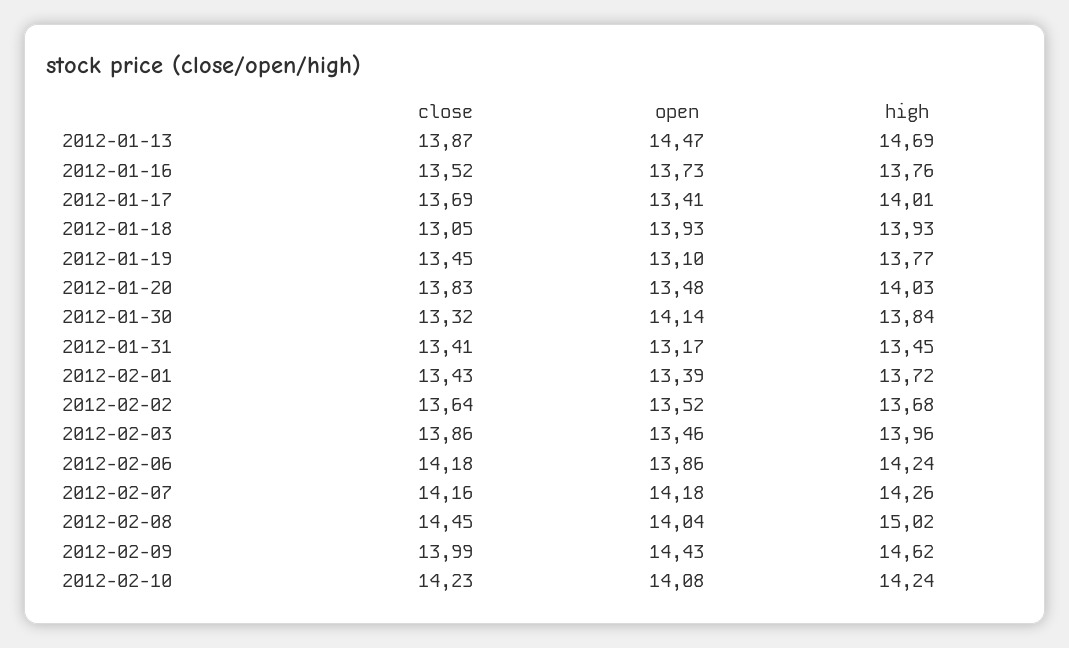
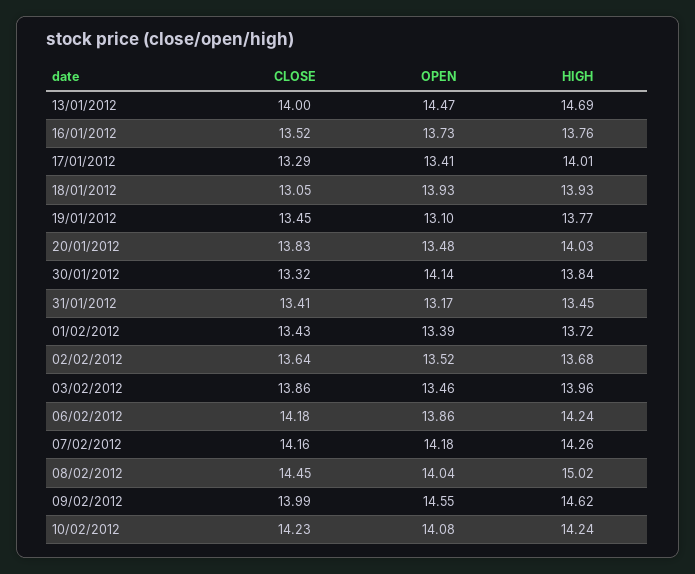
  {
    "close": {
-     "2012-01-13": 13.87,
+     "2012-01-13": 14,
      "2012-01-16": 13.52,
-     "2012-01-17": 13.69,
+     "2012-01-17": 13.29,
      "2012-01-18": 13.05,
      "2012-01-19": 13.45,
      "2012-01-20": 13.83,
      "2012-01-30": 13.32,
      "2012-01-31": 13.41,
      "2012-02-01": 13.43,
      "2012-02-02": 13.64,
      "2012-02-03": 13.86,
      "2012-02-06": 14.18,
      "2012-02-07": 14.16,
      "2012-02-08": 14.45,
      "2012-02-09": 13.99,
      "2012-02-10": 14.23
    },
    "open": {
      "2012-01-13": 14.47,
      "2012-01-16": 13.73,
      "2012-01-17": 13.41,
      "2012-01-18": 13.93,
      "2012-01-19": 13.1,
      "2012-01-20": 13.48,
      "2012-01-30": 14.14,
      "2012-01-31": 13.17,
      "2012-02-01": 13.39,
      "2012-02-02": 13.52,
      "2012-02-03": 13.46,
      "2012-02-06": 13.86,
      "2012-02-07": 14.18,
      "2012-02-08": 14.04,
-     "2012-02-09": 14.43,
+     "2012-02-09": 14.55,
      "2012-02-10": 14.08
    },
    "high": {
      "2012-01-13": 14.69,
      "2012-01-16": 13.76,
      "2012-01-17": 14.01,
      "2012-01-18": 13.93,
      "2012-01-19": 13.77,
      "2012-01-20": 14.03,
      "2012-01-30": 13.84,
      "2012-01-31": 13.45,
      "2012-02-01": 13.72,
      "2012-02-02": 13.68,
      "2012-02-03": 13.96,
      "2012-02-06": 14.24,
      "2012-02-07": 14.26,
      "2012-02-08": 15.02,
      "2012-02-09": 14.62,
      "2012-02-10": 14.24
    }
  }

